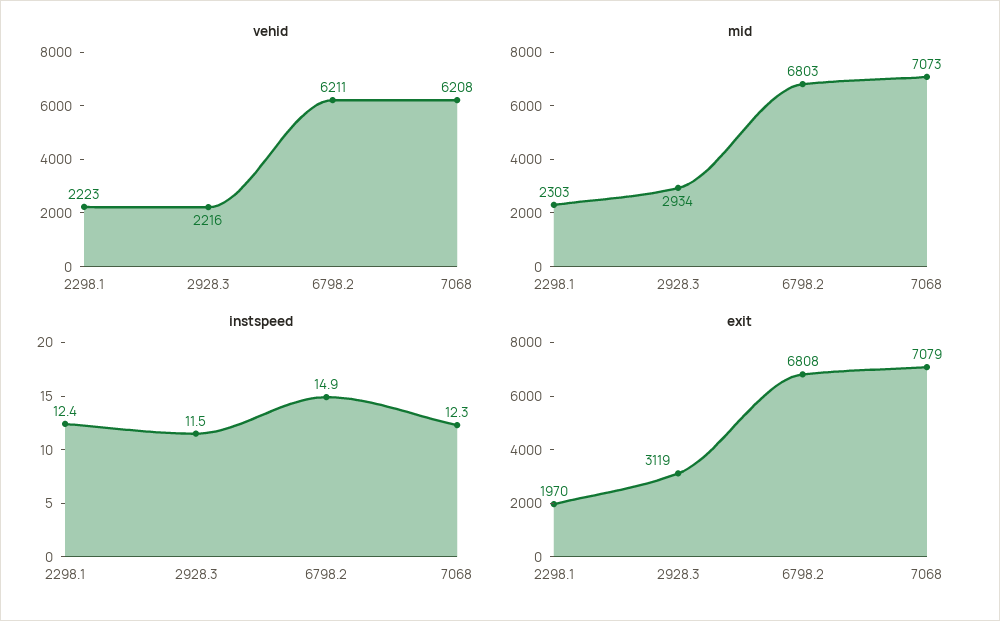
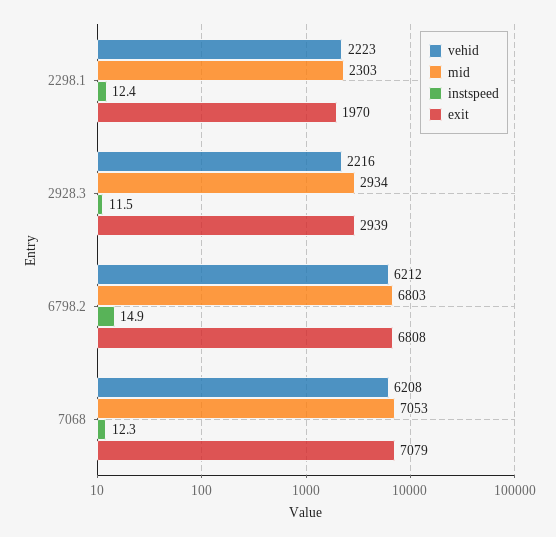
  {
    "vehid": {
      "2298.1": 2223,
      "2928.3": 2216,
-     "6798.2": 6211,
+     "6798.2": 6212,
      "7068": 6208
    },
    "mid": {
      "2298.1": 2303,
      "2928.3": 2934,
      "6798.2": 6803,
-     "7068": 7073
+     "7068": 7053
    },
    "instspeed": {
      "2298.1": 12.4,
      "2928.3": 11.5,
      "6798.2": 14.9,
      "7068": 12.3
    },
    "exit": {
      "2298.1": 1970,
-     "2928.3": 3119,
+     "2928.3": 2939,
      "6798.2": 6808,
      "7068": 7079
    }
  }

